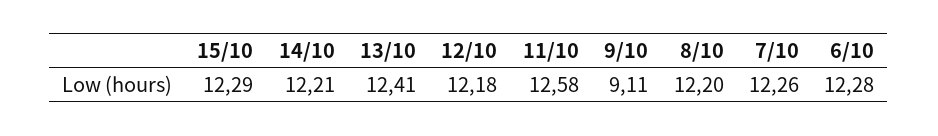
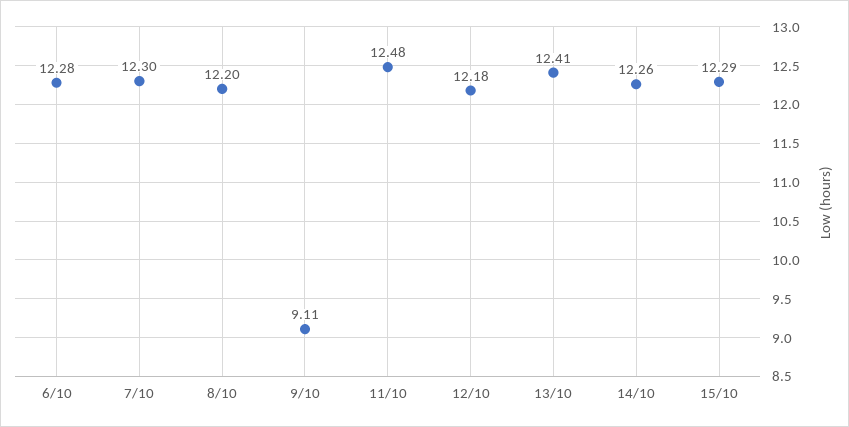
  {
    "15/10": 12.29,
-   "14/10": 12.21,
+   "14/10": 12.26,
    "13/10": 12.41,
    "12/10": 12.18,
-   "11/10": 12.58,
+   "11/10": 12.48,
    "9/10": 9.11,
    "8/10": 12.2,
-   "7/10": 12.26,
+   "7/10": 12.3,
    "6/10": 12.28
  }

